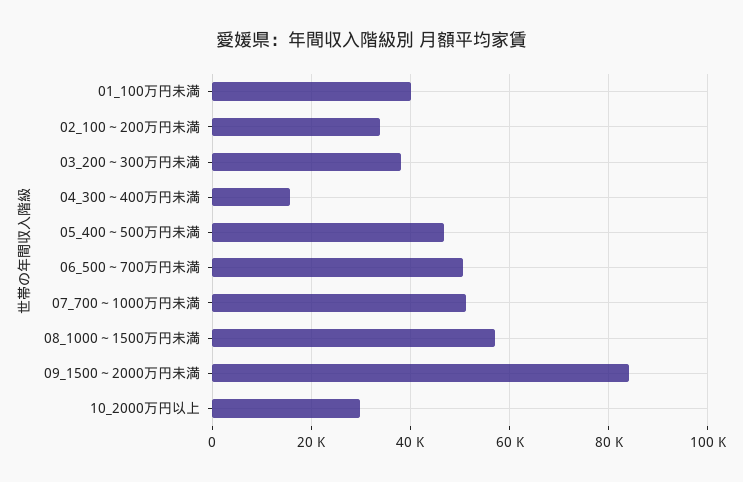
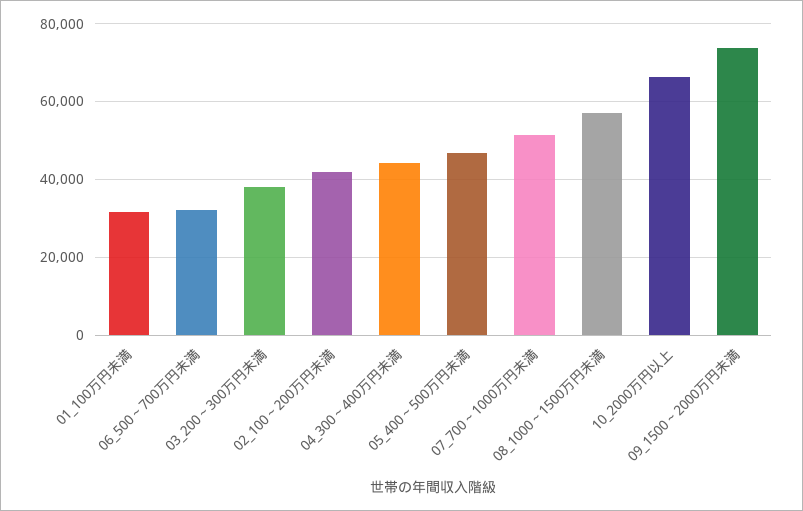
  {
-   "01_100万円未満": 40000,
+   "01_100万円未満": 32000,
-   "02_100～200万円未満": 34000,
+   "02_100～200万円未満": 42000,
    "03_200～300万円未満": 38000,
-   "04_300～400万円未満": 16000,
+   "04_300～400万円未満": 44000,
    "05_400～500万円未満": 46000,
-   "06_500～700万円未満": 50000,
+   "06_500～700万円未満": 32000,
    "07_700～1000万円未満": 52000,
    "08_1000～1500万円未満": 58000,
-   "09_1500～2000万円未満": 84000,
+   "09_1500～2000万円未満": 74000,
-   "10_2000万円以上": 30000
+   "10_2000万円以上": 66000
  }

